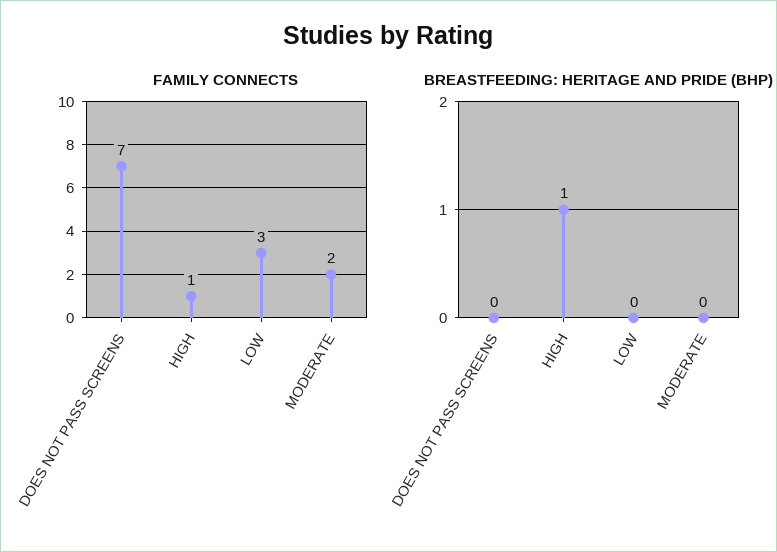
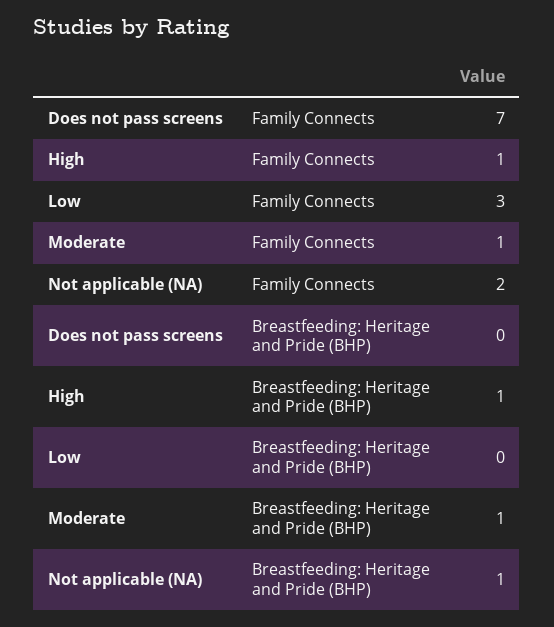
  {
    "FAMILY CONNECTS": {
      "DOES NOT PASS SCREENS": 7,
      "HIGH": 1,
      "LOW": 3,
-     "MODERATE": 2
+     "MODERATE": 1,
+     "Not applicable (NA)": 2
    },
    "BREASTFEEDING: HERITAGE AND PRIDE (BHP)": {
      "DOES NOT PASS SCREENS": 0,
      "HIGH": 1,
      "LOW": 0,
-     "MODERATE": 0
+     "MODERATE": 1,
+     "Not applicable (NA)": 1
    }
  }

